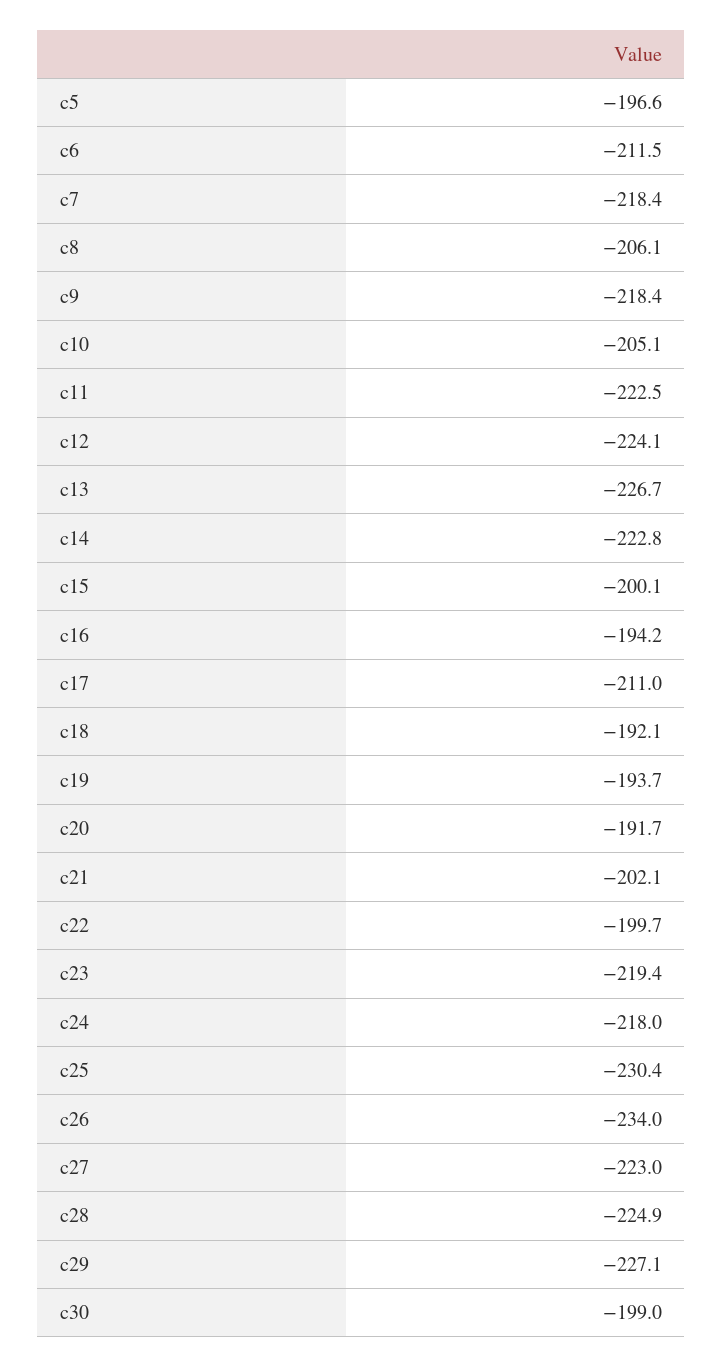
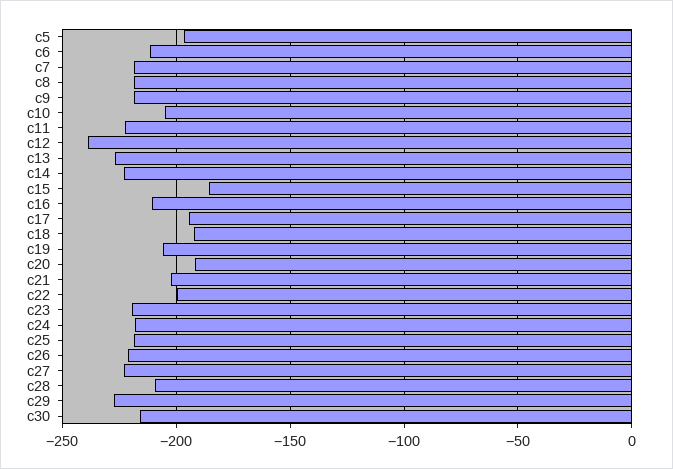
  {
    "c5": -196.6,
    "c6": -211.5,
    "c7": -218.4,
-   "c8": -206.1,
+   "c8": -220,
    "c9": -218.4,
    "c10": -205.1,
    "c11": -222.5,
-   "c12": -224.1,
+   "c12": -240,
    "c13": -226.7,
    "c14": -222.8,
-   "c15": -200.1,
+   "c15": -185,
-   "c16": -194.2,
+   "c16": -210,
-   "c17": -211,
+   "c17": -195,
    "c18": -192.1,
-   "c19": -193.7,
+   "c19": -205,
    "c20": -191.7,
    "c21": -202.1,
    "c22": -199.7,
    "c23": -219.4,
    "c24": -218,
-   "c25": -230.4,
+   "c25": -220,
-   "c26": -234,
+   "c26": -220,
    "c27": -223,
-   "c28": -224.9,
+   "c28": -210,
    "c29": -227.1,
-   "c30": -199
+   "c30": -215
  }

